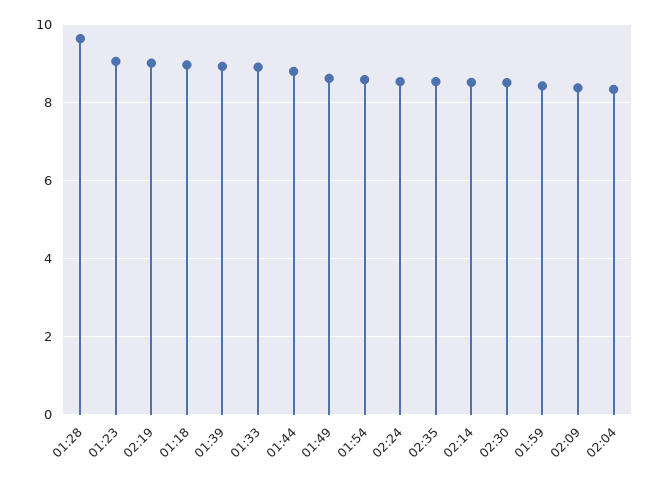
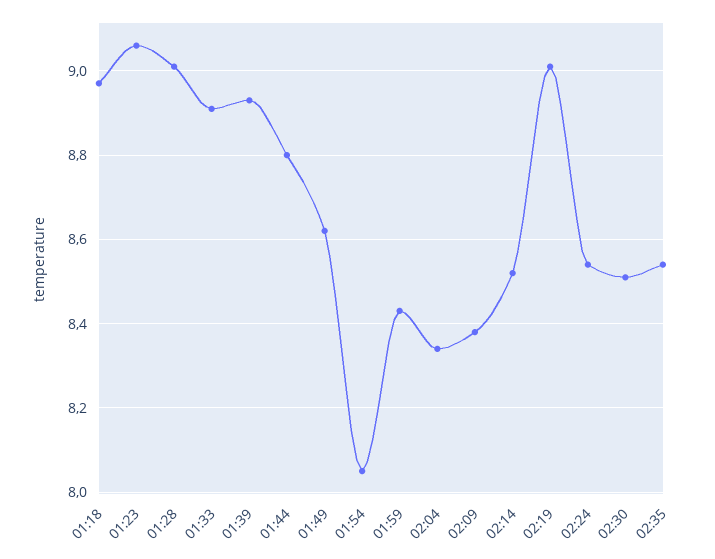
  {
-   "01:28": 9.6,
+   "01:28": 9,
    "01:23": 9.05,
    "02:19": 9,
    "01:18": 8.95,
    "01:39": 8.95,
    "01:33": 8.9,
    "01:44": 8.8,
    "01:49": 8.6,
-   "01:54": 8.6,
+   "01:54": 8.05,
    "02:24": 8.55,
    "02:35": 8.55,
    "02:14": 8.5,
    "02:30": 8.5,
    "01:59": 8.45,
    "02:09": 8.4,
    "02:04": 8.35
  }

